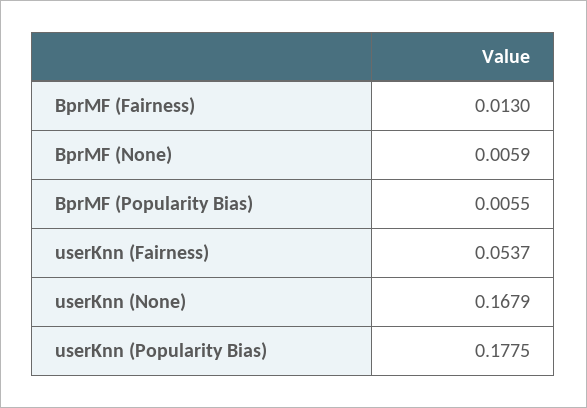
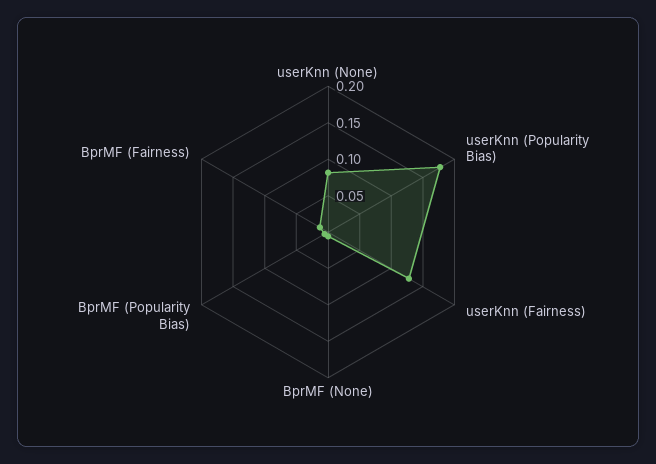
  {
    "BprMF (Fairness)": 0.013,
    "BprMF (None)": 0.0059,
    "BprMF (Popularity Bias)": 0.0055,
-   "userKnn (Fairness)": 0.0537,
+   "userKnn (Fairness)": 0.125,
-   "userKnn (None)": 0.1679,
+   "userKnn (None)": 0.075,
    "userKnn (Popularity Bias)": 0.1775
  }

